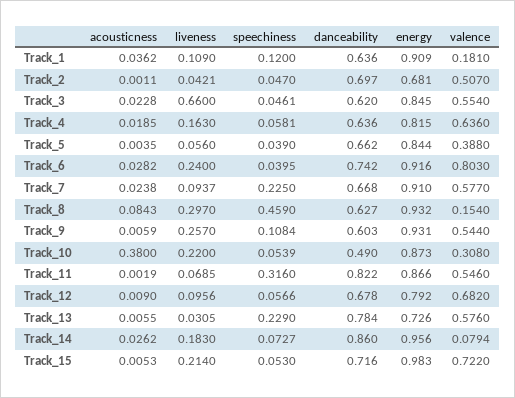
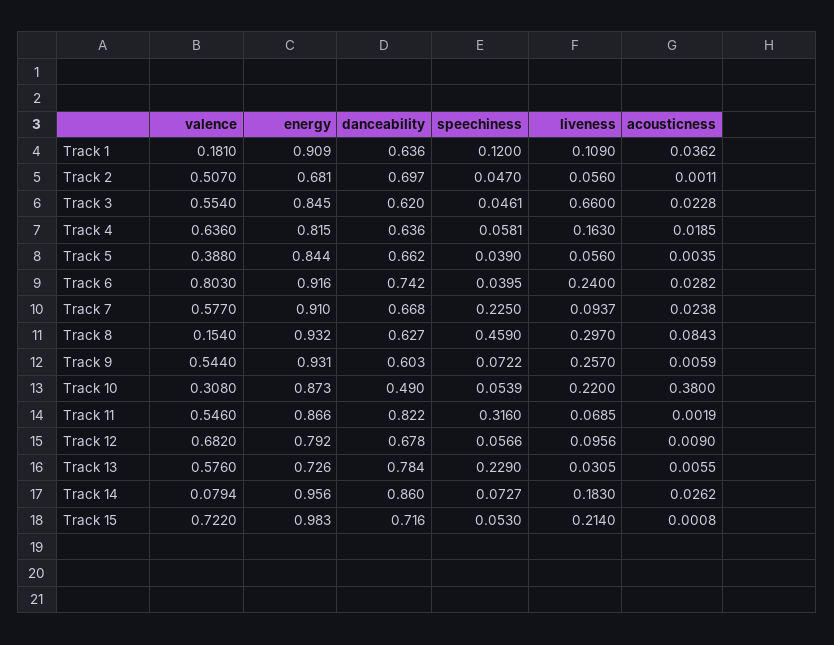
  {
    "acousticness": {
      "Track_1": 0.0362,
      "Track_2": 0.0011,
      "Track_3": 0.0228,
      "Track_4": 0.0185,
      "Track_5": 0.0035,
      "Track_6": 0.0282,
      "Track_7": 0.0238,
      "Track_8": 0.0843,
      "Track_9": 0.0059,
      "Track_10": 0.38,
      "Track_11": 0.0019,
      "Track_12": 0.009,
      "Track_13": 0.0055,
      "Track_14": 0.0262,
-     "Track_15": 0.0053
+     "Track_15": 0.0008
    },
    "liveness": {
      "Track_1": 0.109,
-     "Track_2": 0.0421,
+     "Track_2": 0.056,
      "Track_3": 0.66,
      "Track_4": 0.163,
      "Track_5": 0.056,
      "Track_6": 0.24,
      "Track_7": 0.0937,
      "Track_8": 0.297,
      "Track_9": 0.257,
      "Track_10": 0.22,
      "Track_11": 0.0685,
      "Track_12": 0.0956,
      "Track_13": 0.0305,
      "Track_14": 0.183,
      "Track_15": 0.214
    },
    "speechiness": {
      "Track_1": 0.12,
      "Track_2": 0.047,
      "Track_3": 0.0461,
      "Track_4": 0.0581,
      "Track_5": 0.039,
      "Track_6": 0.0395,
      "Track_7": 0.225,
      "Track_8": 0.459,
-     "Track_9": 0.1084,
+     "Track_9": 0.0722,
      "Track_10": 0.0539,
      "Track_11": 0.316,
      "Track_12": 0.0566,
      "Track_13": 0.229,
      "Track_14": 0.0727,
      "Track_15": 0.053
    },
    "danceability": {
      "Track_1": 0.636,
      "Track_2": 0.697,
      "Track_3": 0.62,
      "Track_4": 0.636,
      "Track_5": 0.662,
      "Track_6": 0.742,
      "Track_7": 0.668,
      "Track_8": 0.627,
      "Track_9": 0.603,
      "Track_10": 0.49,
      "Track_11": 0.822,
      "Track_12": 0.678,
      "Track_13": 0.784,
      "Track_14": 0.86,
      "Track_15": 0.716
    },
    "energy": {
      "Track_1": 0.909,
      "Track_2": 0.681,
      "Track_3": 0.845,
      "Track_4": 0.815,
      "Track_5": 0.844,
      "Track_6": 0.916,
      "Track_7": 0.91,
      "Track_8": 0.932,
      "Track_9": 0.931,
      "Track_10": 0.873,
      "Track_11": 0.866,
      "Track_12": 0.792,
      "Track_13": 0.726,
      "Track_14": 0.956,
      "Track_15": 0.983
    },
    "valence": {
      "Track_1": 0.181,
      "Track_2": 0.507,
      "Track_3": 0.554,
      "Track_4": 0.636,
      "Track_5": 0.388,
      "Track_6": 0.803,
      "Track_7": 0.577,
      "Track_8": 0.154,
      "Track_9": 0.544,
      "Track_10": 0.308,
      "Track_11": 0.546,
      "Track_12": 0.682,
      "Track_13": 0.576,
      "Track_14": 0.0794,
      "Track_15": 0.722
    }
  }

